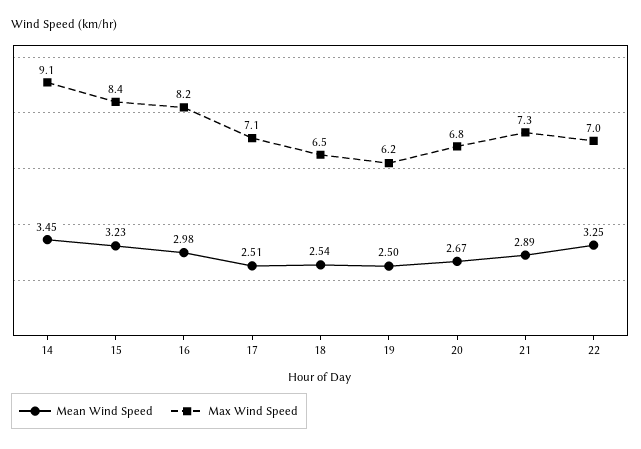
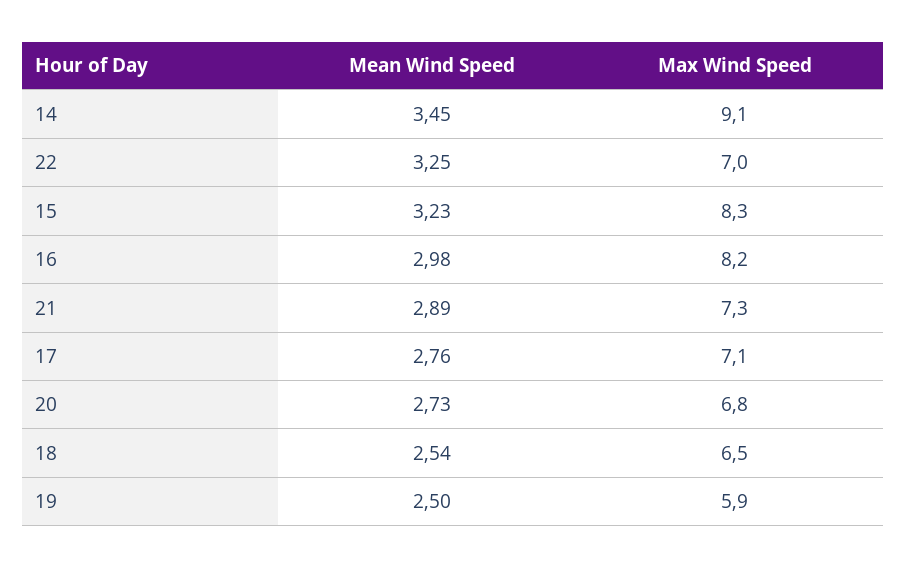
  {
    "Mean Wind Speed": {
      "14": 3.45,
      "15": 3.23,
      "16": 2.98,
-     "17": 2.51,
+     "17": 2.76,
      "18": 2.54,
      "19": 2.5,
-     "20": 2.67,
+     "20": 2.73,
      "21": 2.89,
      "22": 3.25
    },
    "Max Wind Speed": {
      "14": 9.1,
-     "15": 8.4,
+     "15": 8.3,
      "16": 8.2,
      "17": 7.1,
      "18": 6.5,
-     "19": 6.2,
+     "19": 5.9,
      "20": 6.8,
      "21": 7.3,
      "22": 7
    }
  }

